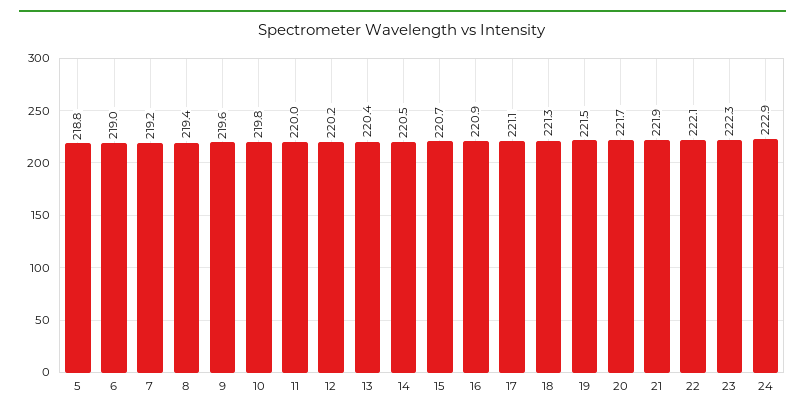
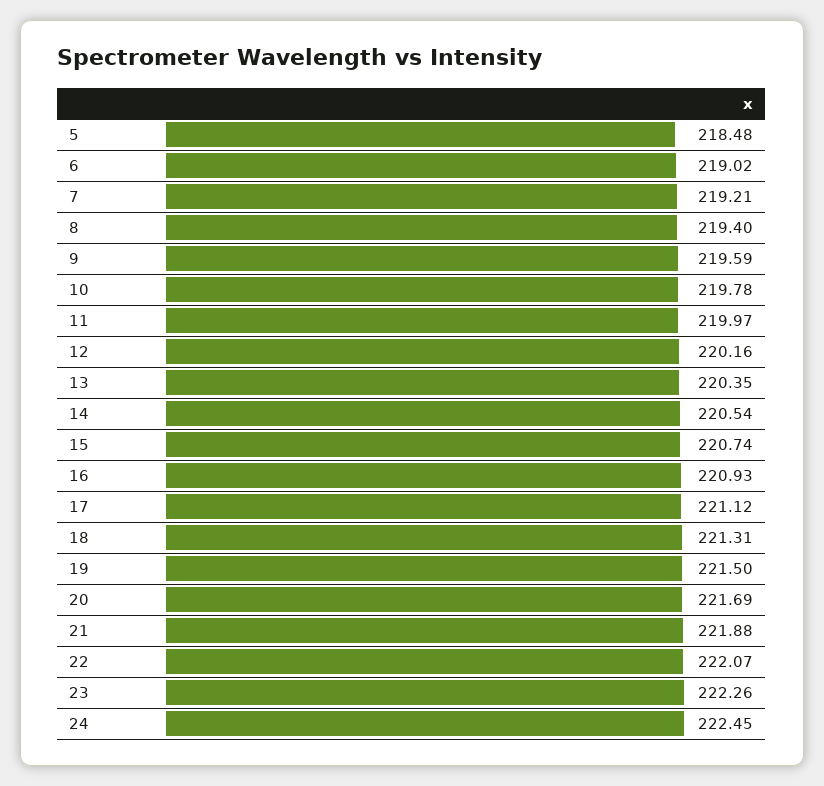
  {
-   "5": 218.8,
+   "5": 218.48,
    "6": 219.02,
    "7": 219.21,
    "8": 219.4,
    "9": 219.59,
    "10": 219.78,
    "11": 219.97,
    "12": 220.16,
    "13": 220.35,
    "14": 220.54,
    "15": 220.74,
    "16": 220.93,
    "17": 221.12,
    "18": 221.31,
    "19": 221.5,
    "20": 221.69,
    "21": 221.88,
    "22": 222.07,
    "23": 222.26,
-   "24": 222.9
+   "24": 222.45
  }

